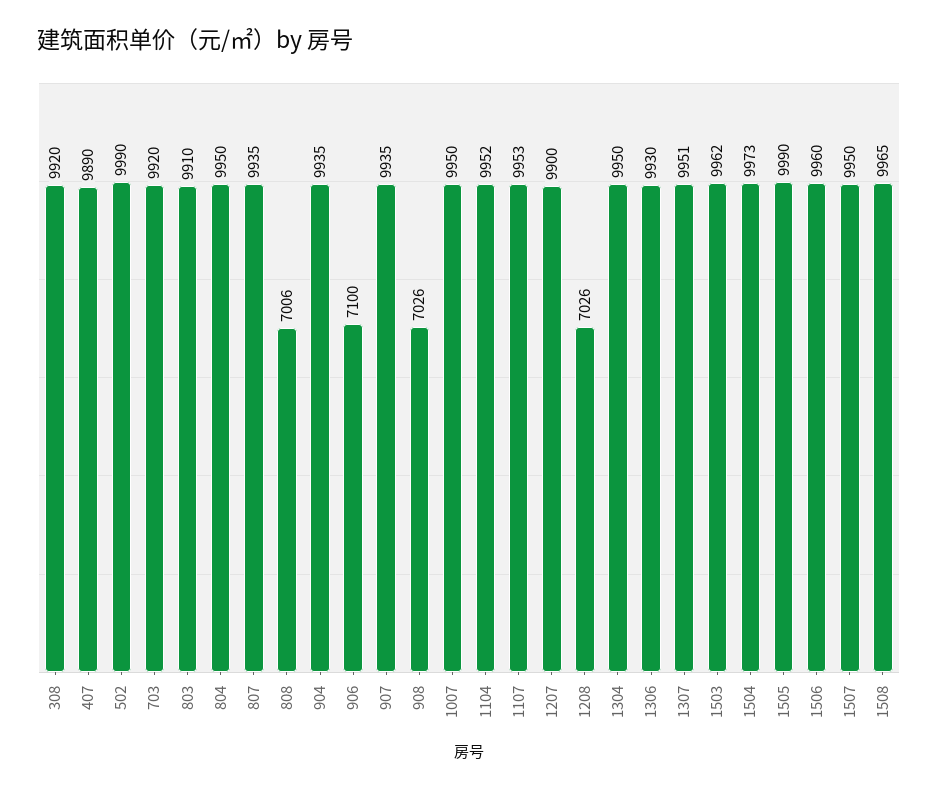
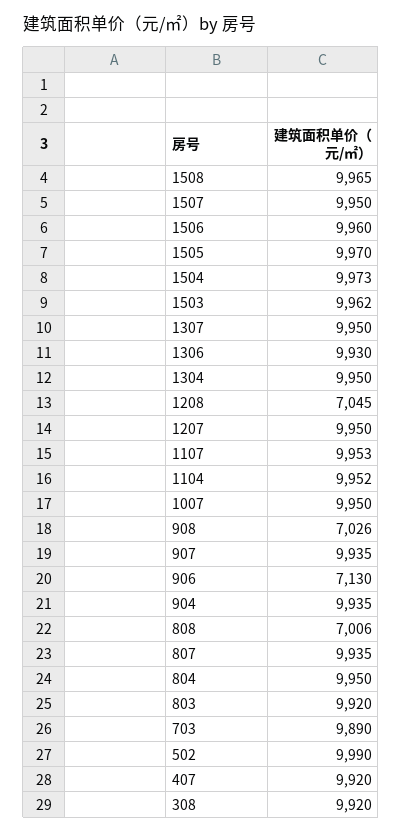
  {
    "308": 9920,
-   "407": 9890,
+   "407": 9920,
    "502": 9990,
-   "703": 9920,
+   "703": 9890,
-   "803": 9910,
+   "803": 9920,
    "804": 9950,
    "807": 9935,
    "808": 7006,
    "904": 9935,
-   "906": 7100,
+   "906": 7130,
    "907": 9935,
    "908": 7026,
    "1007": 9950,
    "1104": 9952,
    "1107": 9953,
-   "1207": 9900,
+   "1207": 9950,
-   "1208": 7026,
+   "1208": 7045,
    "1304": 9950,
    "1306": 9930,
-   "1307": 9951,
+   "1307": 9950,
    "1503": 9962,
    "1504": 9973,
-   "1505": 9990,
+   "1505": 9970,
    "1506": 9960,
    "1507": 9950,
    "1508": 9965
  }

